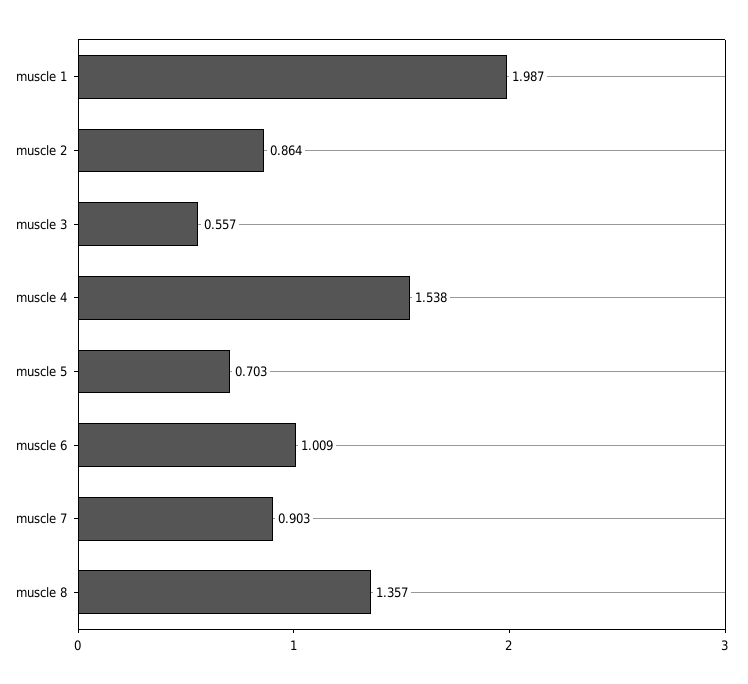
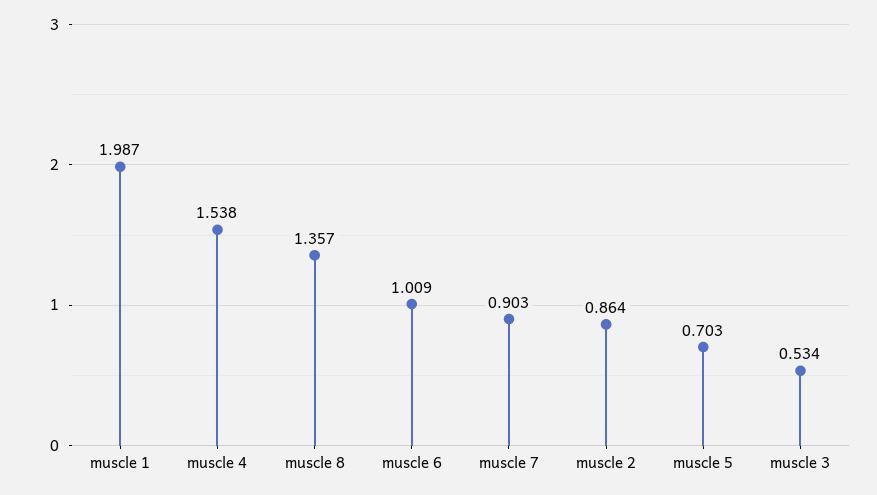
  {
    "muscle 1": 1.987,
    "muscle 2": 0.864,
-   "muscle 3": 0.557,
+   "muscle 3": 0.534,
    "muscle 4": 1.538,
    "muscle 5": 0.703,
    "muscle 6": 1.009,
    "muscle 7": 0.903,
    "muscle 8": 1.357
  }

